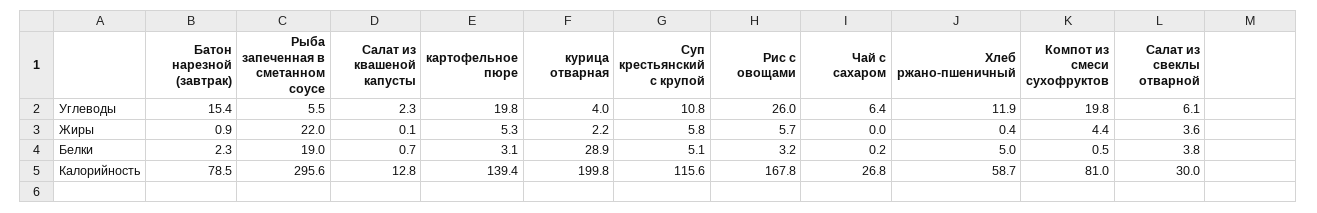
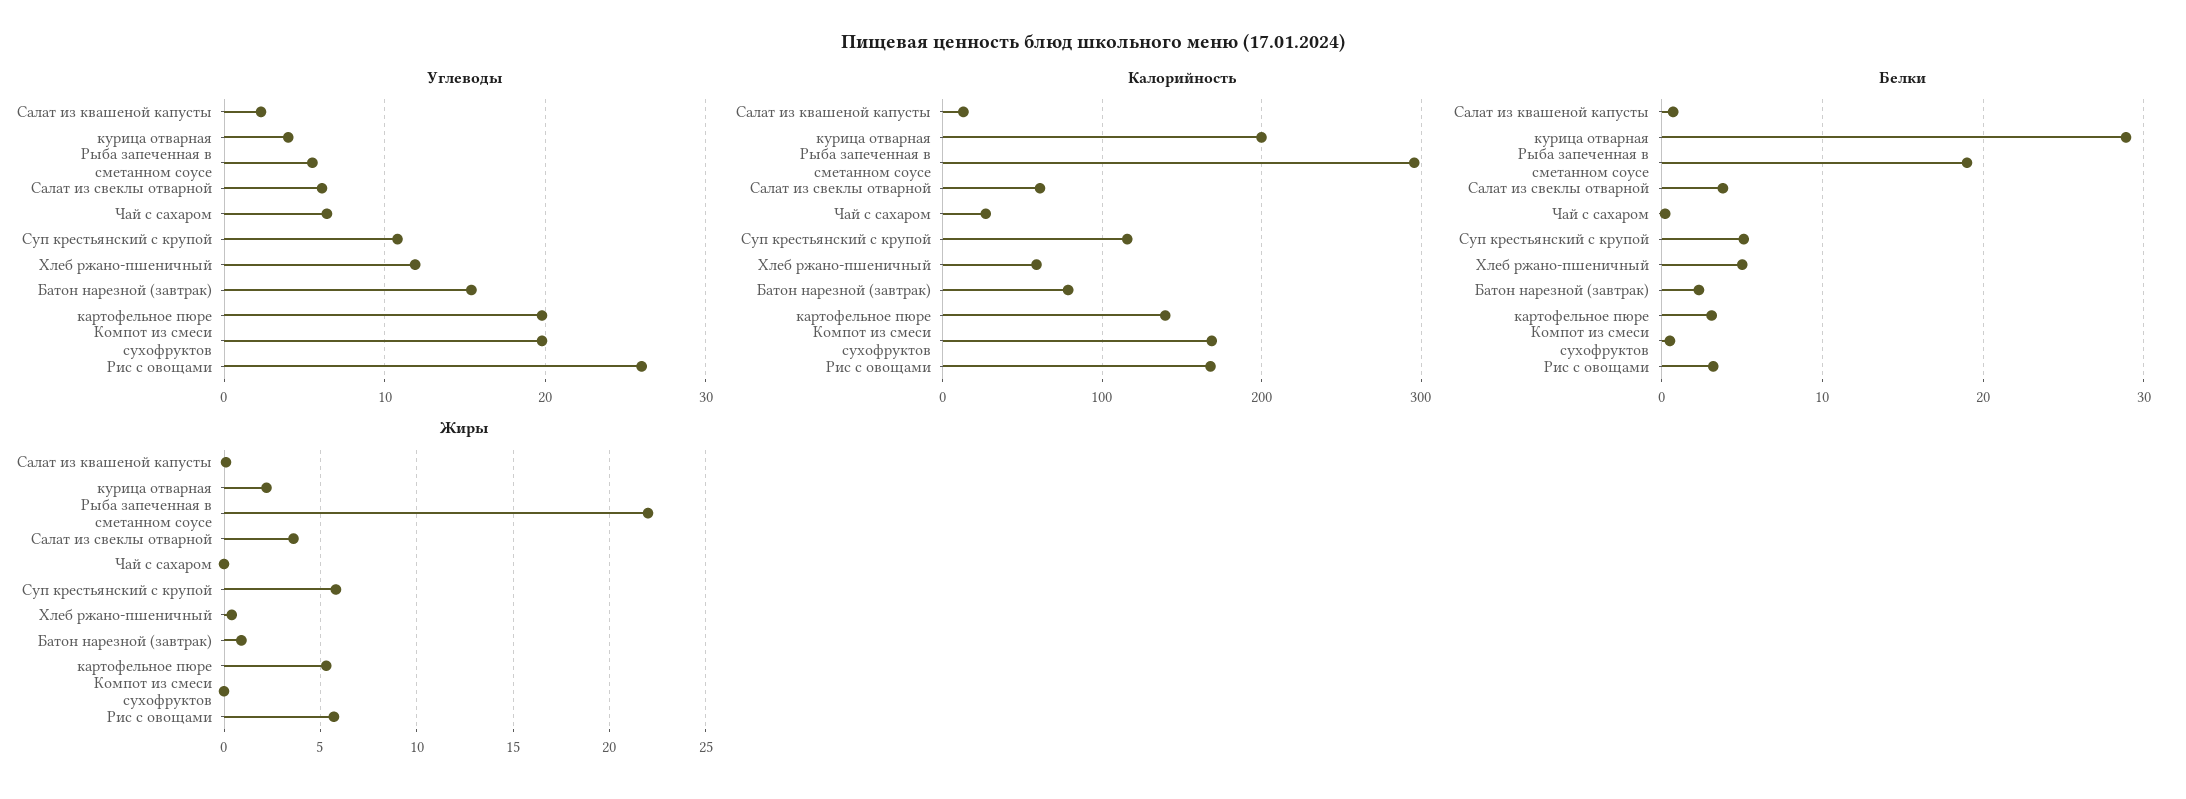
  {
    "Углеводы": {
      "Батон нарезной (завтрак)": 15.4,
      "Рыба запеченная в сметанном соусе": 5.5,
      "Салат из квашеной капусты": 2.3,
      "картофельное пюре": 19.8,
      "курица отварная": 4,
      "Суп крестьянский с крупой": 10.8,
      "Рис с овощами": 26,
      "Чай с сахаром": 6.4,
      "Хлеб ржано-пшеничный": 11.9,
      "Компот из смеси сухофруктов": 19.8,
      "Салат из свеклы отварной": 6.1
    },
    "Жиры": {
      "Батон нарезной (завтрак)": 0.9,
      "Рыба запеченная в сметанном соусе": 22,
      "Салат из квашеной капусты": 0.1,
      "картофельное пюре": 5.3,
      "курица отварная": 2.2,
      "Суп крестьянский с крупой": 5.8,
      "Рис с овощами": 5.7,
      "Чай с сахаром": 0,
      "Хлеб ржано-пшеничный": 0.4,
-     "Компот из смеси сухофруктов": 4.4,
+     "Компот из смеси сухофруктов": 0,
      "Салат из свеклы отварной": 3.6
    },
    "Белки": {
      "Батон нарезной (завтрак)": 2.3,
      "Рыба запеченная в сметанном соусе": 19,
      "Салат из квашеной капусты": 0.7,
      "картофельное пюре": 3.1,
      "курица отварная": 28.9,
      "Суп крестьянский с крупой": 5.1,
      "Рис с овощами": 3.2,
      "Чай с сахаром": 0.2,
      "Хлеб ржано-пшеничный": 5,
      "Компот из смеси сухофруктов": 0.5,
      "Салат из свеклы отварной": 3.8
    },
    "Калорийность": {
      "Батон нарезной (завтрак)": 78.5,
      "Рыба запеченная в сметанном соусе": 295.6,
      "Салат из квашеной капусты": 12.8,
      "картофельное пюре": 139.4,
      "курица отварная": 199.8,
      "Суп крестьянский с крупой": 115.6,
      "Рис с овощами": 167.8,
      "Чай с сахаром": 26.8,
      "Хлеб ржано-пшеничный": 58.7,
-     "Компот из смеси сухофруктов": 81,
+     "Компот из смеси сухофруктов": 170,
-     "Салат из свеклы отварной": 30
+     "Салат из свеклы отварной": 60
    }
  }

